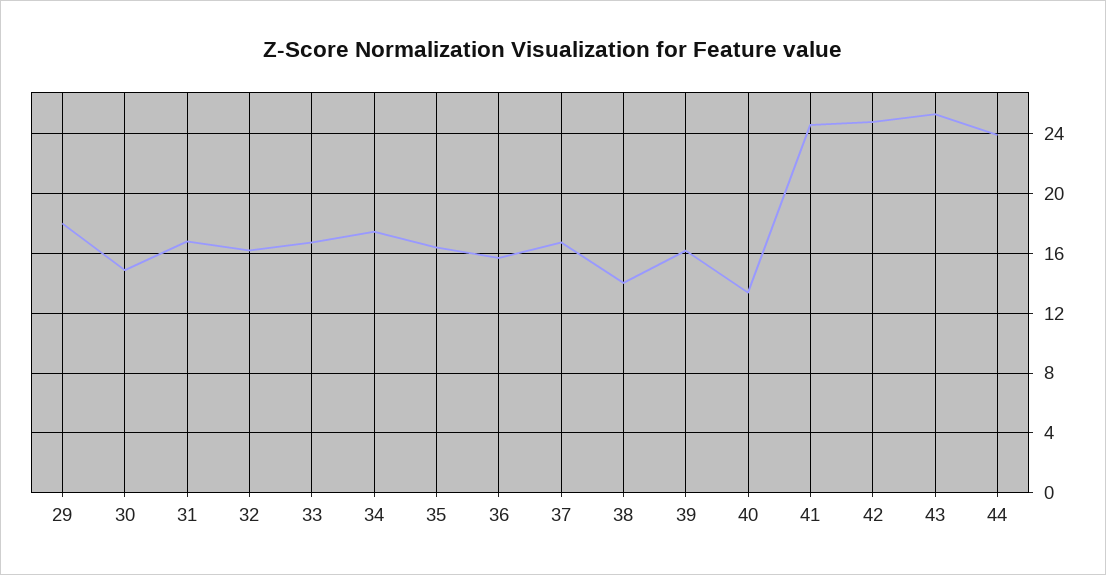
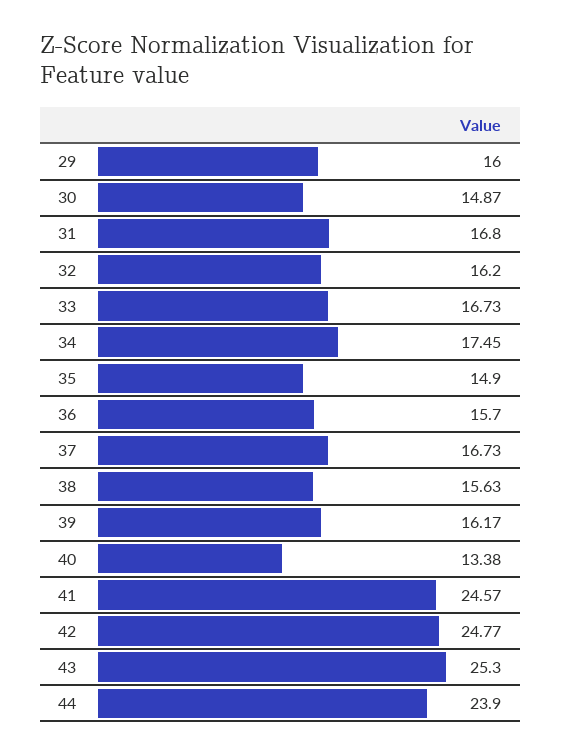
  {
-   "29": 18,
+   "29": 16,
    "30": 14.87,
    "31": 16.8,
    "32": 16.2,
    "33": 16.73,
    "34": 17.45,
-   "35": 16.5,
+   "35": 14.9,
    "36": 15.7,
    "37": 16.73,
-   "38": 14,
+   "38": 15.63,
    "39": 16.17,
    "40": 13.38,
    "41": 24.57,
    "42": 24.77,
    "43": 25.3,
    "44": 23.9
  }

